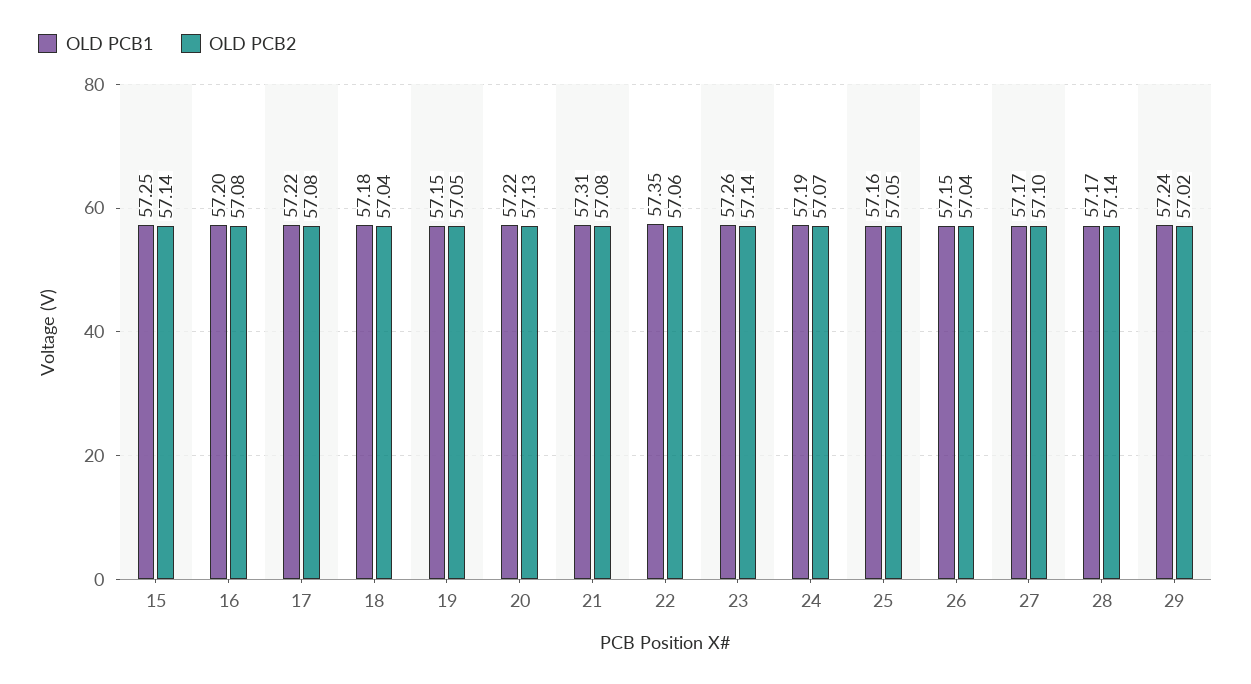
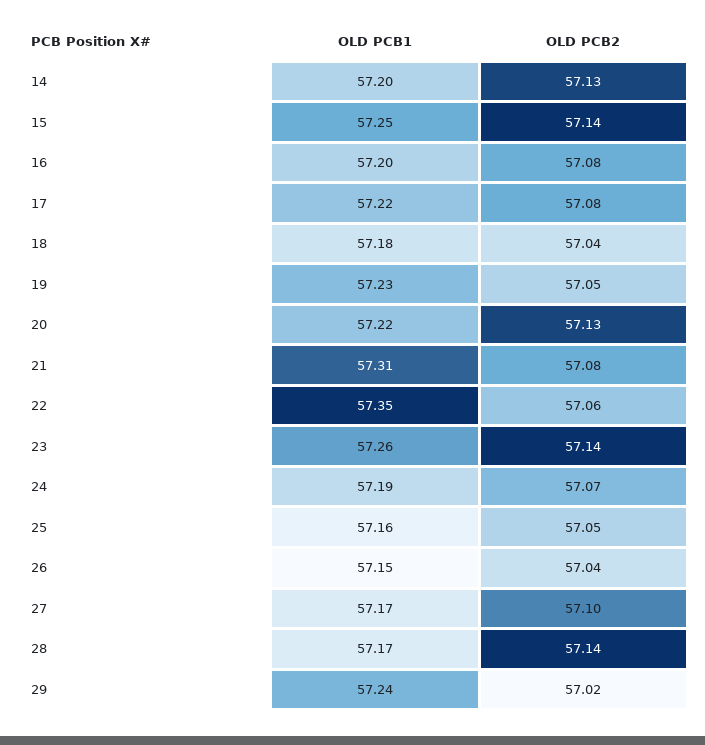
  {
    "OLD PCB1": {
      "15": 57.25,
      "16": 57.2,
      "17": 57.22,
      "18": 57.18,
-     "19": 57.15,
+     "19": 57.23,
      "20": 57.22,
      "21": 57.31,
      "22": 57.35,
      "23": 57.26,
      "24": 57.19,
      "25": 57.16,
      "26": 57.15,
      "27": 57.17,
      "28": 57.17,
-     "29": 57.24
+     "29": 57.24,
+     "14": 57.2
    },
    "OLD PCB2": {
      "15": 57.14,
      "16": 57.08,
      "17": 57.08,
      "18": 57.04,
      "19": 57.05,
      "20": 57.13,
      "21": 57.08,
      "22": 57.06,
      "23": 57.14,
      "24": 57.07,
      "25": 57.05,
      "26": 57.04,
      "27": 57.1,
      "28": 57.14,
-     "29": 57.02
+     "29": 57.02,
+     "14": 57.13
    }
  }

